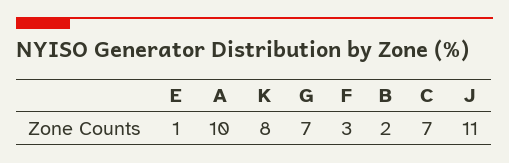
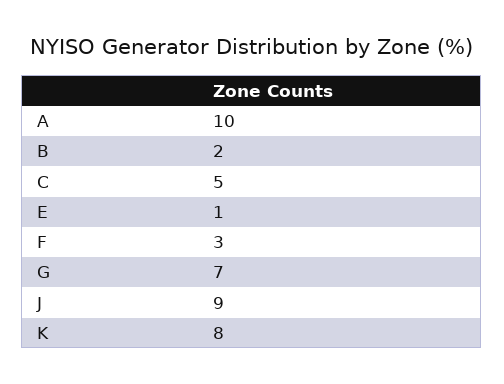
  {
    "E": 1,
    "A": 10,
    "K": 8,
    "G": 7,
    "F": 3,
    "B": 2,
-   "C": 7,
+   "C": 5,
-   "J": 11
+   "J": 9
  }

